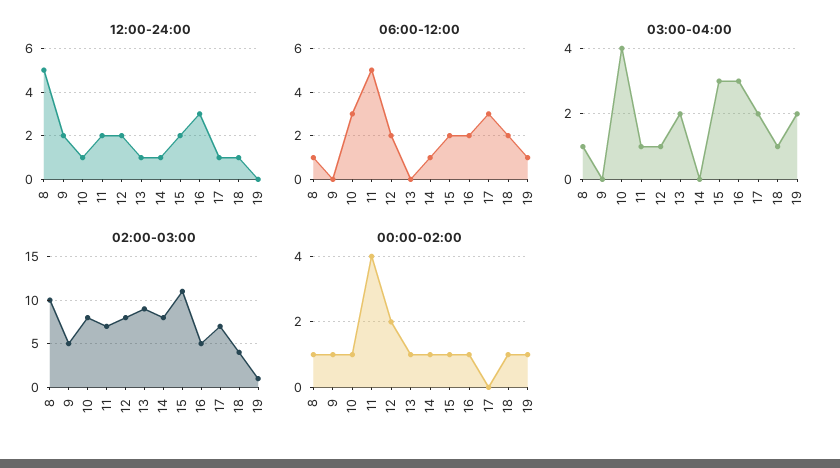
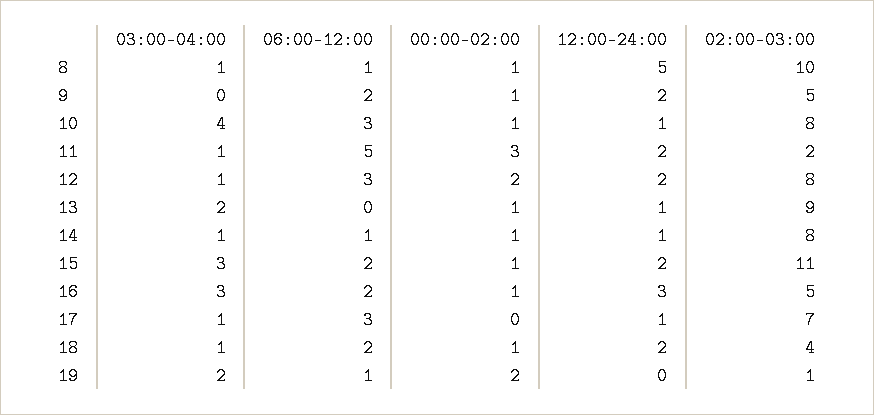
  {
    "12:00-24:00": {
      "8": 5,
      "9": 2,
      "10": 1,
      "11": 2,
      "12": 2,
      "13": 1,
      "14": 1,
      "15": 2,
      "16": 3,
      "17": 1,
-     "18": 1,
+     "18": 2,
      "19": 0
    },
    "06:00-12:00": {
      "8": 1,
-     "9": 0,
+     "9": 2,
      "10": 3,
      "11": 5,
-     "12": 2,
+     "12": 3,
      "13": 0,
      "14": 1,
      "15": 2,
      "16": 2,
      "17": 3,
      "18": 2,
      "19": 1
    },
    "03:00-04:00": {
      "8": 1,
      "9": 0,
      "10": 4,
      "11": 1,
      "12": 1,
      "13": 2,
-     "14": 0,
+     "14": 1,
      "15": 3,
      "16": 3,
-     "17": 2,
+     "17": 1,
      "18": 1,
      "19": 2
    },
    "02:00-03:00": {
      "8": 10,
      "9": 5,
      "10": 8,
-     "11": 7,
+     "11": 2,
      "12": 8,
      "13": 9,
      "14": 8,
      "15": 11,
      "16": 5,
      "17": 7,
      "18": 4,
      "19": 1
    },
    "00:00-02:00": {
      "8": 1,
      "9": 1,
      "10": 1,
-     "11": 4,
+     "11": 3,
      "12": 2,
      "13": 1,
      "14": 1,
      "15": 1,
      "16": 1,
      "17": 0,
      "18": 1,
-     "19": 1
+     "19": 2
    }
  }

